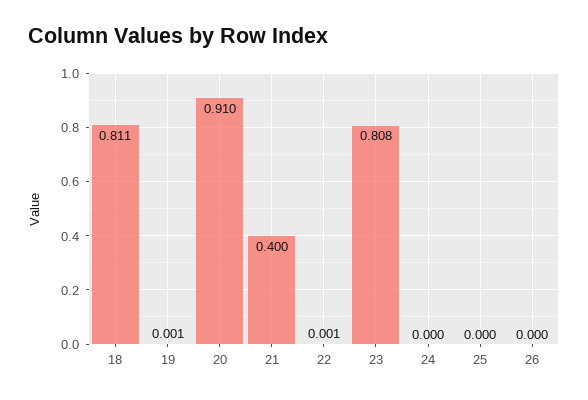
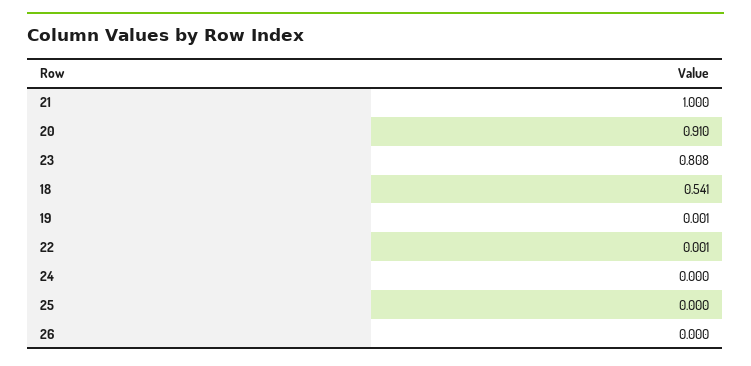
  {
-   "18": 0.811,
+   "18": 0.541,
    "19": 0.001,
    "20": 0.91,
-   "21": 0.4,
+   "21": 1,
    "22": 0.001,
    "23": 0.808,
    "24": 0,
    "25": 0,
    "26": 0
  }

